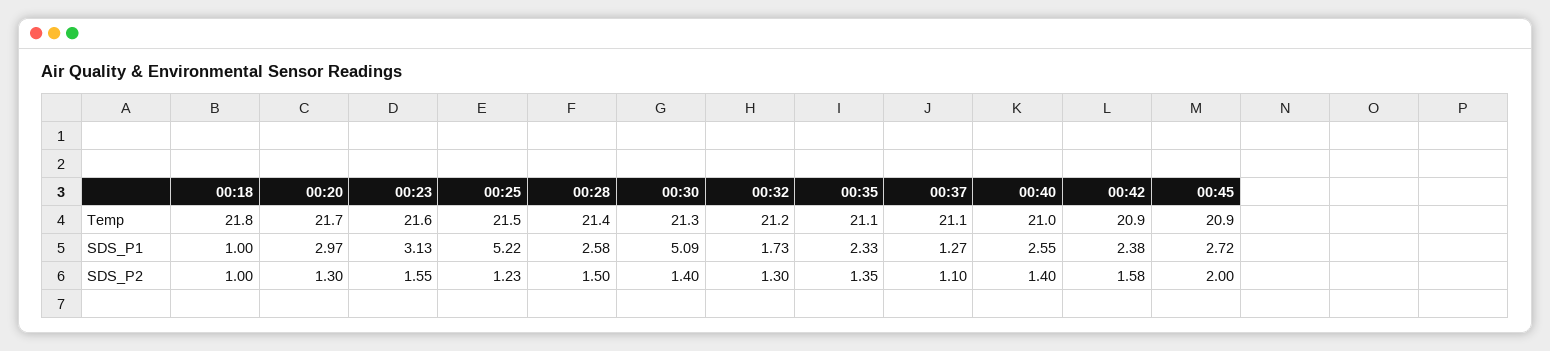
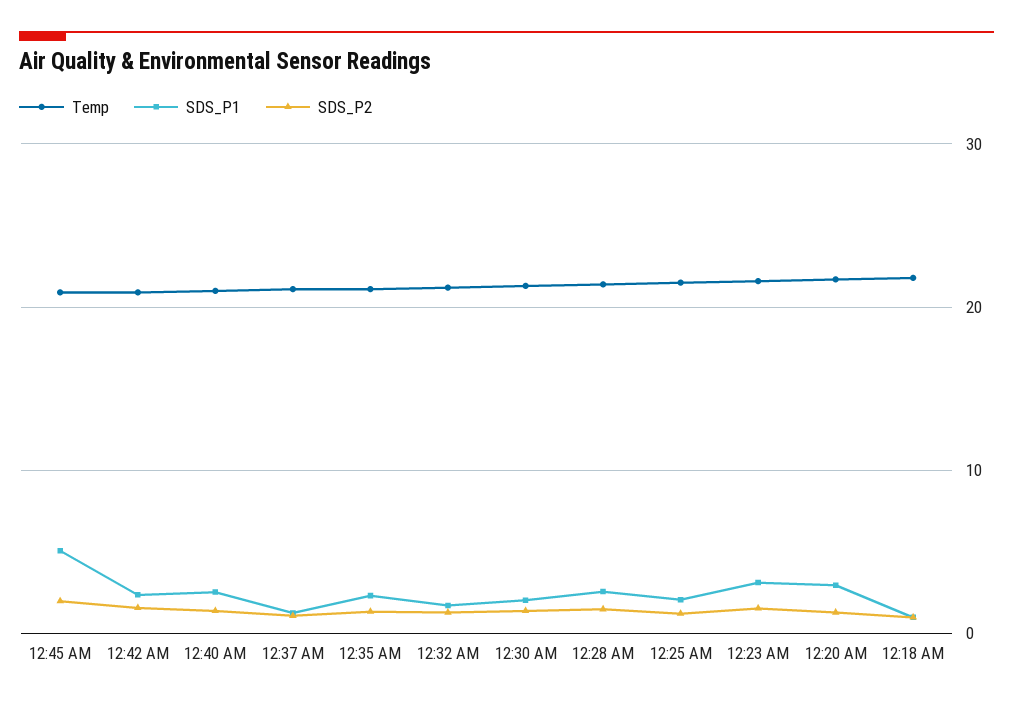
  {
    "Temp": {
      "00:18": 21.8,
      "00:20": 21.7,
      "00:23": 21.6,
      "00:25": 21.5,
      "00:28": 21.4,
      "00:30": 21.3,
      "00:32": 21.2,
      "00:35": 21.1,
      "00:37": 21.1,
      "00:40": 21,
      "00:42": 20.9,
      "00:45": 20.9
    },
    "SDS_P1": {
      "00:18": 1,
      "00:20": 2.97,
      "00:23": 3.13,
-     "00:25": 5.22,
+     "00:25": 2,
      "00:28": 2.58,
-     "00:30": 5.09,
+     "00:30": 2,
      "00:32": 1.73,
      "00:35": 2.33,
      "00:37": 1.27,
      "00:40": 2.55,
      "00:42": 2.38,
-     "00:45": 2.72
+     "00:45": 5
    },
    "SDS_P2": {
      "00:18": 1,
      "00:20": 1.3,
      "00:23": 1.55,
      "00:25": 1.23,
      "00:28": 1.5,
      "00:30": 1.4,
      "00:32": 1.3,
      "00:35": 1.35,
      "00:37": 1.1,
      "00:40": 1.4,
      "00:42": 1.58,
      "00:45": 2
    }
  }

